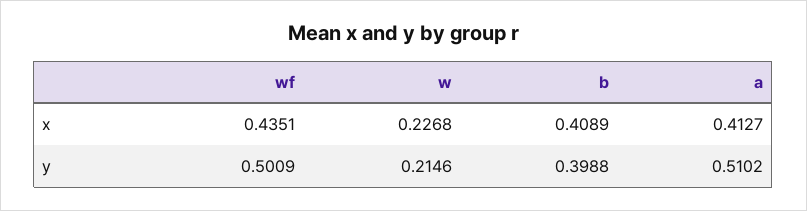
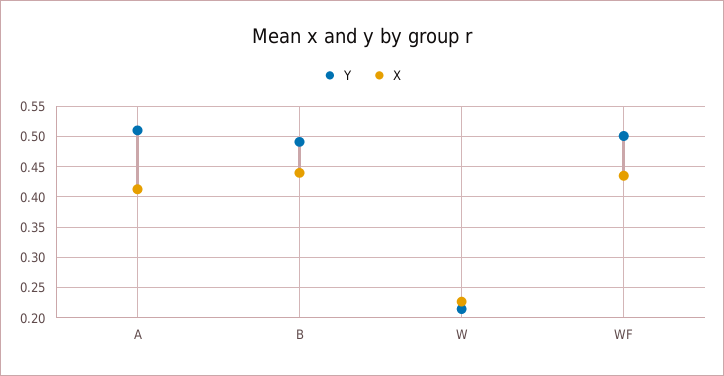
  {
    "x": {
      "wf": 0.4351,
      "w": 0.2268,
-     "b": 0.4089,
+     "b": 0.44,
      "a": 0.4127
    },
    "y": {
      "wf": 0.5009,
      "w": 0.2146,
-     "b": 0.3988,
+     "b": 0.49,
      "a": 0.5102
    }
  }

